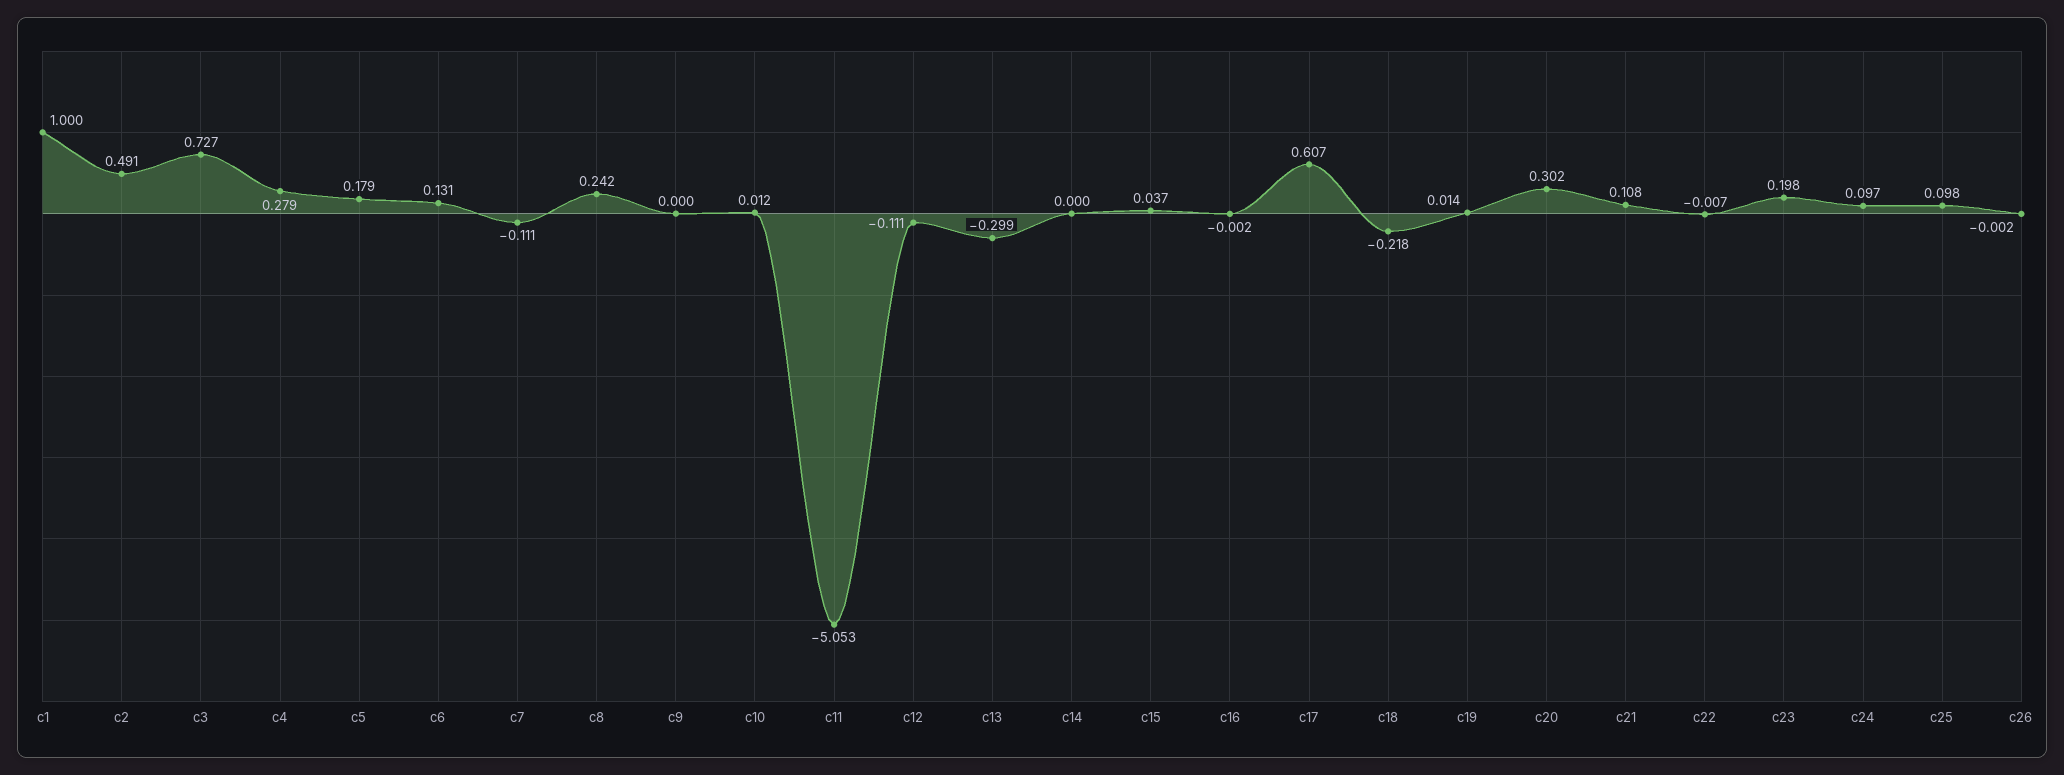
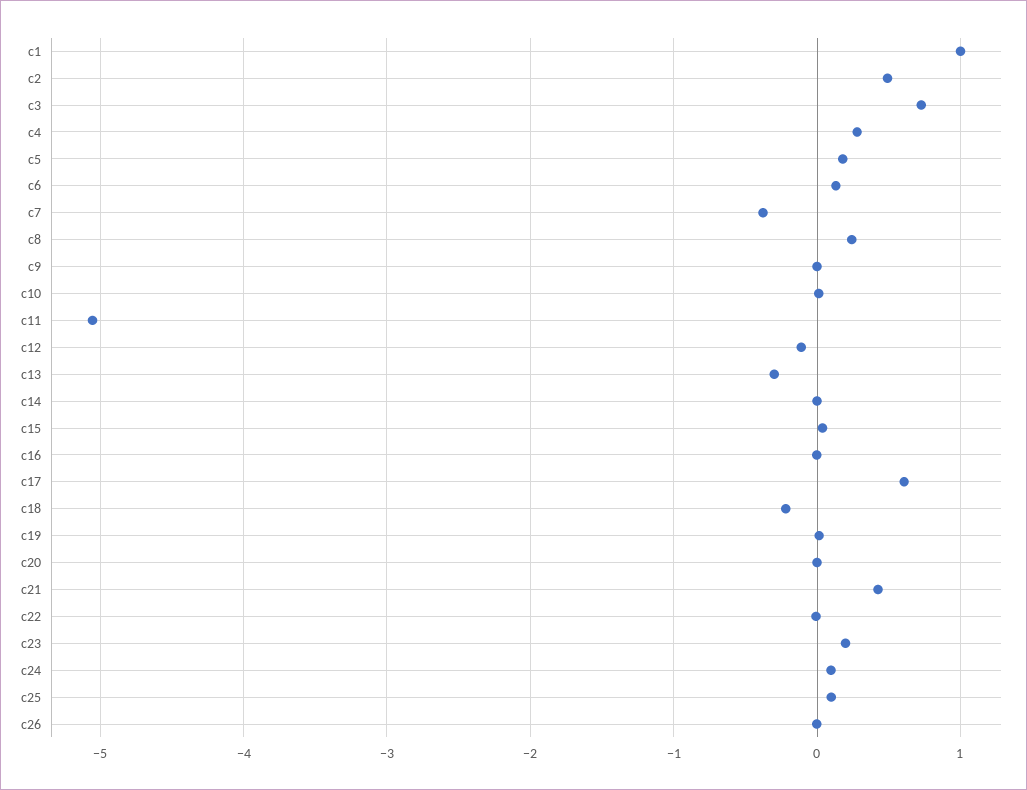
  {
    "c1": 1,
    "c2": 0.491,
    "c3": 0.727,
    "c4": 0.279,
    "c5": 0.179,
    "c6": 0.131,
-   "c7": -0.111,
+   "c7": -0.4,
    "c8": 0.242,
    "c9": 0,
    "c10": 0.012,
    "c11": -5.053,
    "c12": -0.111,
    "c13": -0.299,
    "c14": 0,
    "c15": 0.037,
    "c16": -0.002,
    "c17": 0.607,
    "c18": -0.218,
    "c19": 0.014,
-   "c20": 0.302,
+   "c20": 0,
-   "c21": 0.108,
+   "c21": 0.4,
    "c22": -0.007,
    "c23": 0.198,
    "c24": 0.097,
    "c25": 0.098,
    "c26": -0.002
  }

